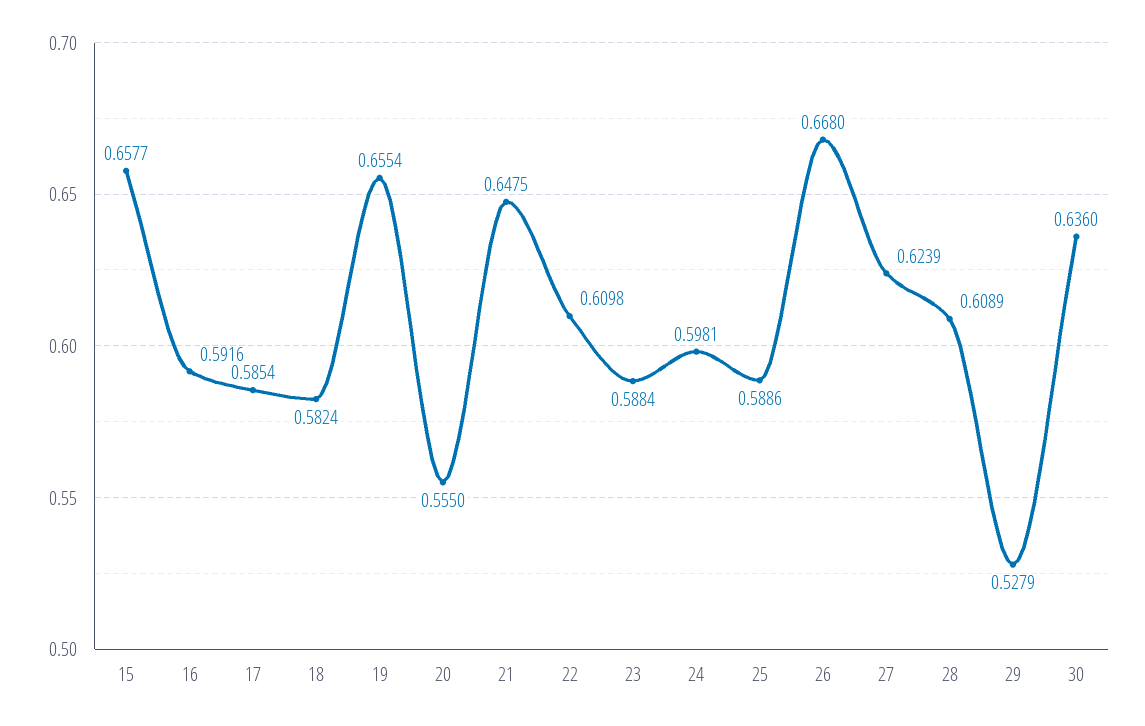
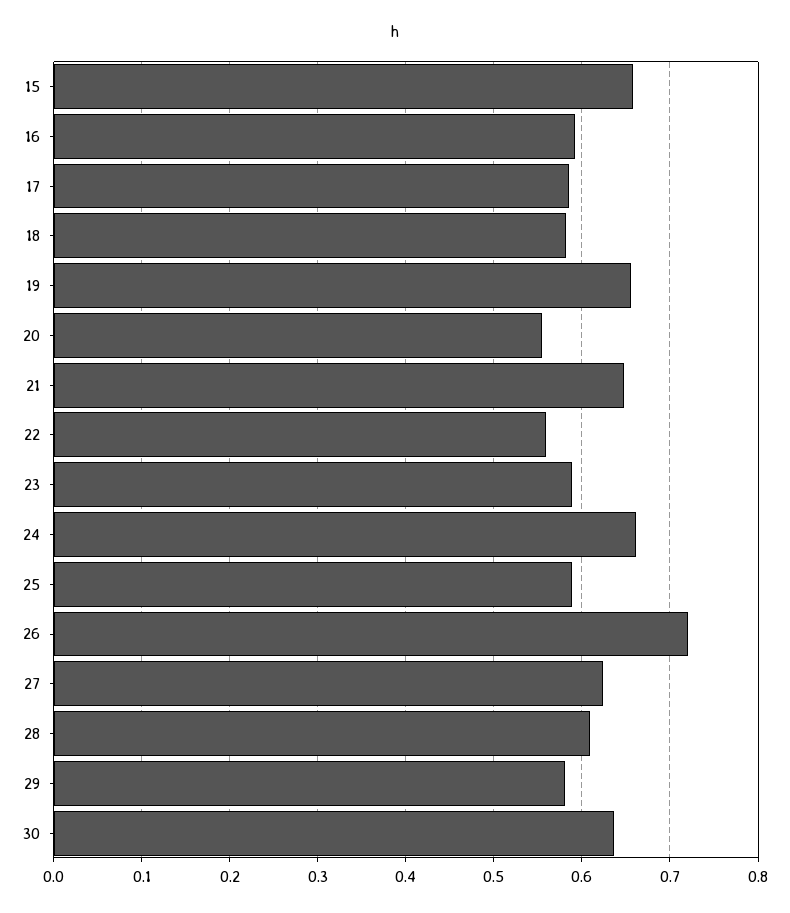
  {
    "15": 0.6577,
    "16": 0.5916,
    "17": 0.5854,
    "18": 0.5824,
    "19": 0.6554,
    "20": 0.555,
    "21": 0.6475,
-   "22": 0.6098,
+   "22": 0.56,
    "23": 0.5884,
-   "24": 0.5981,
+   "24": 0.66,
    "25": 0.5886,
-   "26": 0.668,
+   "26": 0.72,
    "27": 0.6239,
    "28": 0.6089,
-   "29": 0.5279,
+   "29": 0.58,
    "30": 0.636
  }

